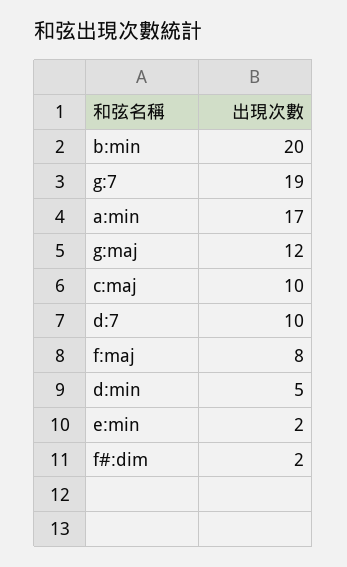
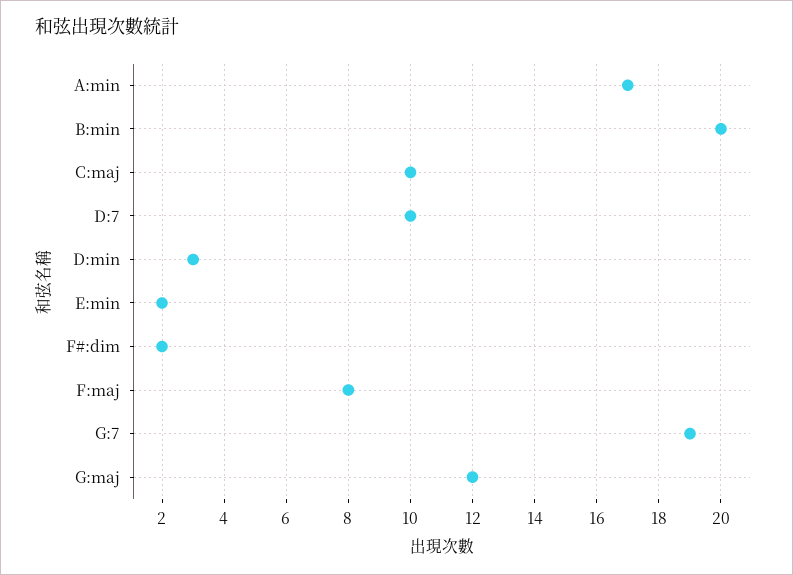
  {
    "b:min": 20,
    "g:7": 19,
    "a:min": 17,
    "g:maj": 12,
    "c:maj": 10,
    "d:7": 10,
    "f:maj": 8,
-   "d:min": 5,
+   "d:min": 3,
    "e:min": 2,
    "f#:dim": 2
  }

